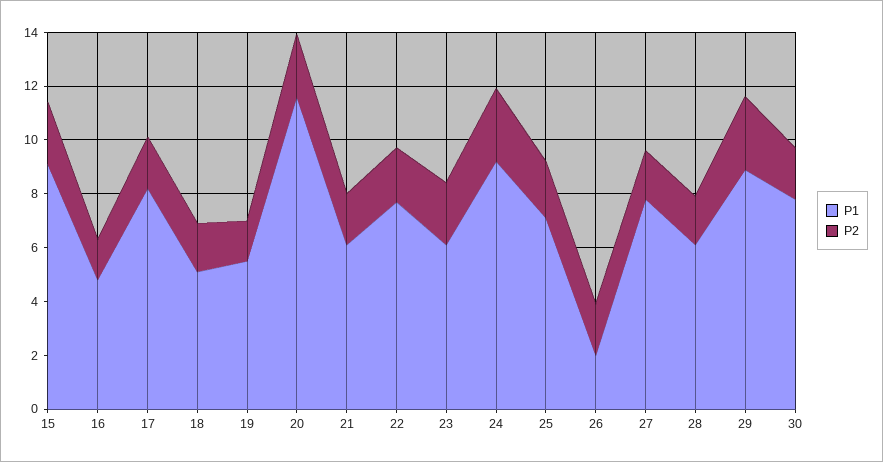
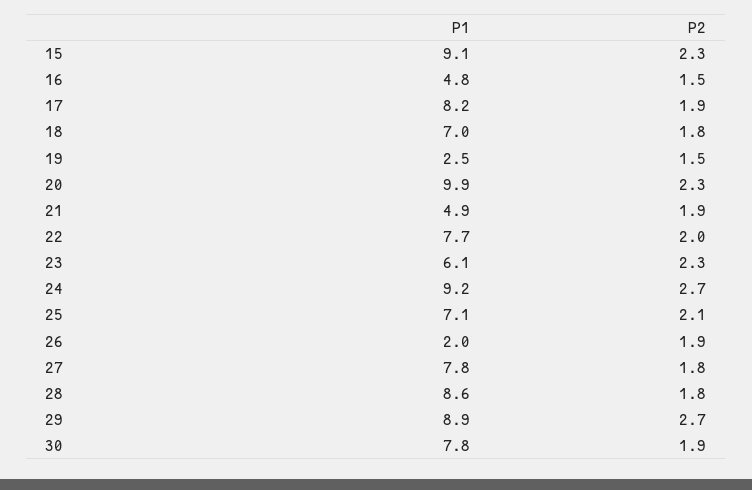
  {
    "P1": {
      "15": 9.1,
      "16": 4.8,
      "17": 8.2,
-     "18": 5,
+     "18": 7,
-     "19": 5.5,
+     "19": 2.5,
-     "20": 11.5,
+     "20": 9.9,
-     "21": 6,
+     "21": 4.9,
      "22": 7.7,
      "23": 6.1,
      "24": 9.2,
      "25": 7.1,
      "26": 2,
      "27": 7.8,
-     "28": 6,
+     "28": 8.6,
      "29": 8.9,
      "30": 7.8
    },
    "P2": {
      "15": 2.3,
      "16": 1.5,
      "17": 1.9,
      "18": 1.8,
      "19": 1.5,
      "20": 2.3,
      "21": 1.9,
      "22": 2,
      "23": 2.3,
      "24": 2.7,
      "25": 2.1,
      "26": 1.9,
      "27": 1.8,
      "28": 1.8,
      "29": 2.7,
      "30": 1.9
    }
  }

